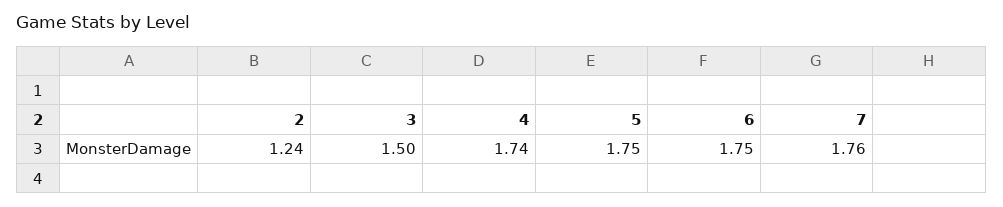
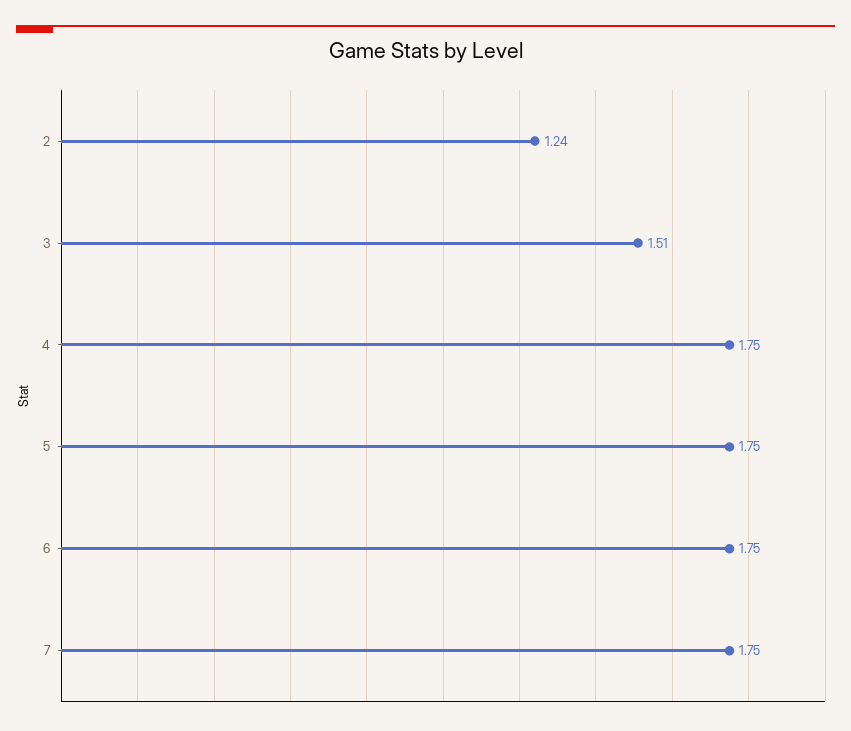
  {
    "2": 1.24,
-   "3": 1.5,
+   "3": 1.51,
-   "4": 1.74,
+   "4": 1.75,
    "5": 1.75,
    "6": 1.75,
-   "7": 1.76
+   "7": 1.75
  }

